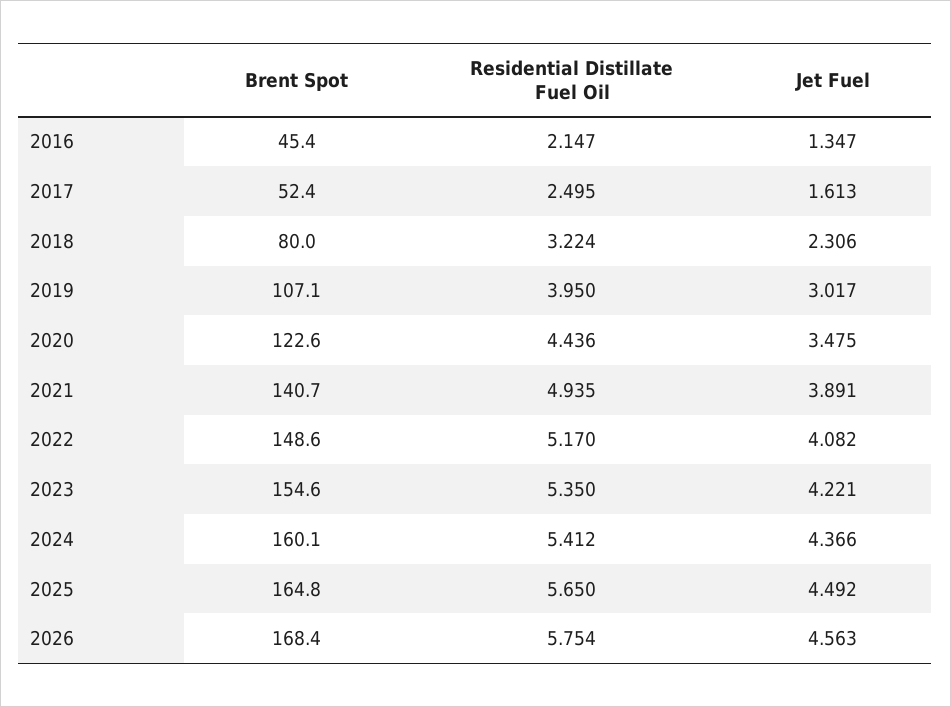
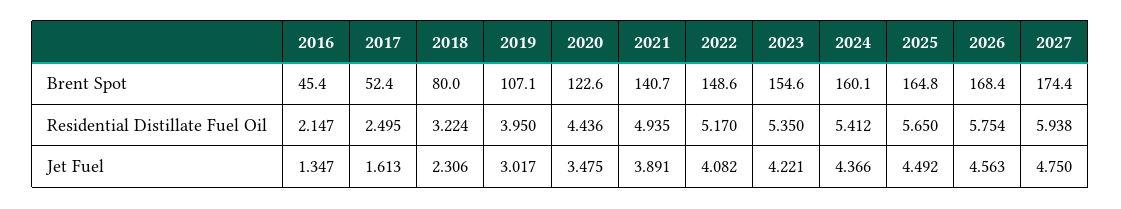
  {
    "Brent Spot": {
      "2016": 45.4,
      "2017": 52.4,
      "2018": 80,
      "2019": 107.1,
      "2020": 122.6,
      "2021": 140.7,
      "2022": 148.6,
      "2023": 154.6,
      "2024": 160.1,
      "2025": 164.8,
-     "2026": 168.4
+     "2026": 168.4,
+     "2027": 174.4
    },
    "Residential Distillate Fuel Oil": {
      "2016": 2.147,
      "2017": 2.495,
      "2018": 3.224,
      "2019": 3.95,
      "2020": 4.436,
      "2021": 4.935,
      "2022": 5.17,
      "2023": 5.35,
      "2024": 5.412,
      "2025": 5.65,
-     "2026": 5.754
+     "2026": 5.754,
+     "2027": 5.938
    },
    "Jet Fuel": {
      "2016": 1.347,
      "2017": 1.613,
      "2018": 2.306,
      "2019": 3.017,
      "2020": 3.475,
      "2021": 3.891,
      "2022": 4.082,
      "2023": 4.221,
      "2024": 4.366,
      "2025": 4.492,
-     "2026": 4.563
+     "2026": 4.563,
+     "2027": 4.75
    }
  }

